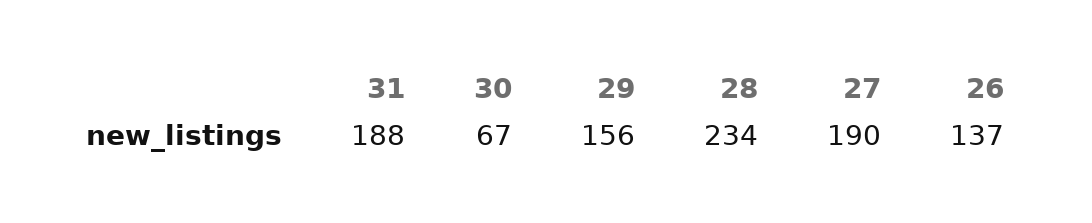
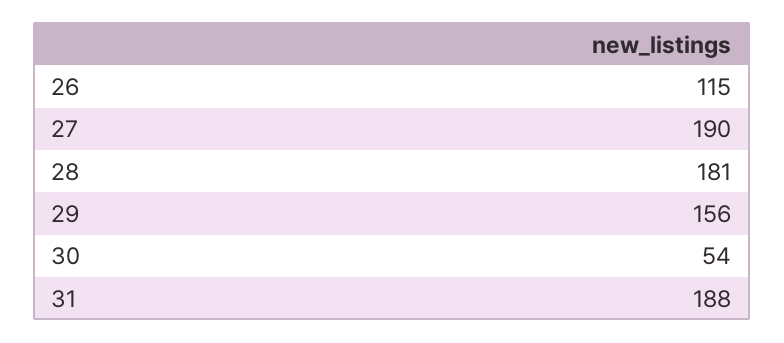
  {
    "31": 188,
-   "30": 67,
+   "30": 54,
    "29": 156,
-   "28": 234,
+   "28": 181,
    "27": 190,
-   "26": 137
+   "26": 115
  }

